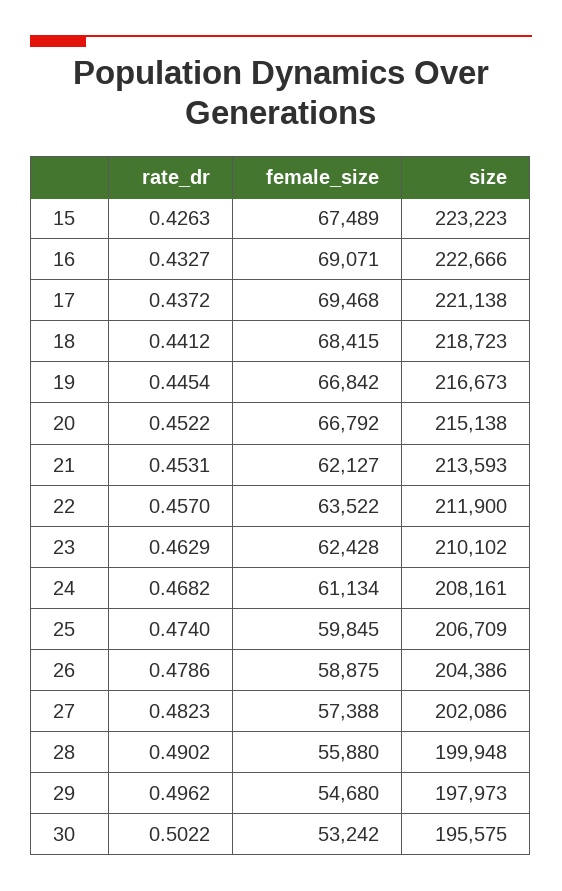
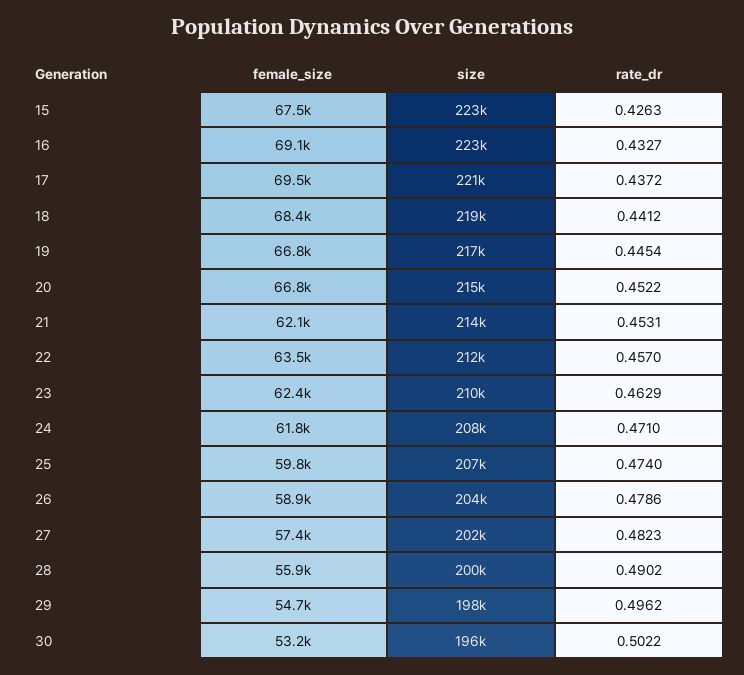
  {
    "rate_dr": {
      "15": 0.4263,
      "16": 0.4327,
      "17": 0.4372,
      "18": 0.4412,
      "19": 0.4454,
      "20": 0.4522,
      "21": 0.4531,
      "22": 0.457,
      "23": 0.4629,
-     "24": 0.4682,
+     "24": 0.471,
      "25": 0.474,
      "26": 0.4786,
      "27": 0.4823,
      "28": 0.4902,
      "29": 0.4962,
      "30": 0.5022
    },
    "female_size": {
      "15": 67489,
      "16": 69071,
      "17": 69468,
      "18": 68415,
      "19": 66842,
      "20": 66792,
      "21": 62127,
      "22": 63522,
      "23": 62428,
-     "24": 61134,
+     "24": 61800,
      "25": 59845,
      "26": 58875,
      "27": 57388,
      "28": 55880,
      "29": 54680,
      "30": 53242
    },
    "size": {
      "15": 223223,
      "16": 222666,
      "17": 221138,
      "18": 218723,
      "19": 216673,
      "20": 215138,
      "21": 213593,
      "22": 211900,
      "23": 210102,
      "24": 208161,
      "25": 206709,
      "26": 204386,
      "27": 202086,
      "28": 199948,
      "29": 197973,
      "30": 195575
    }
  }

